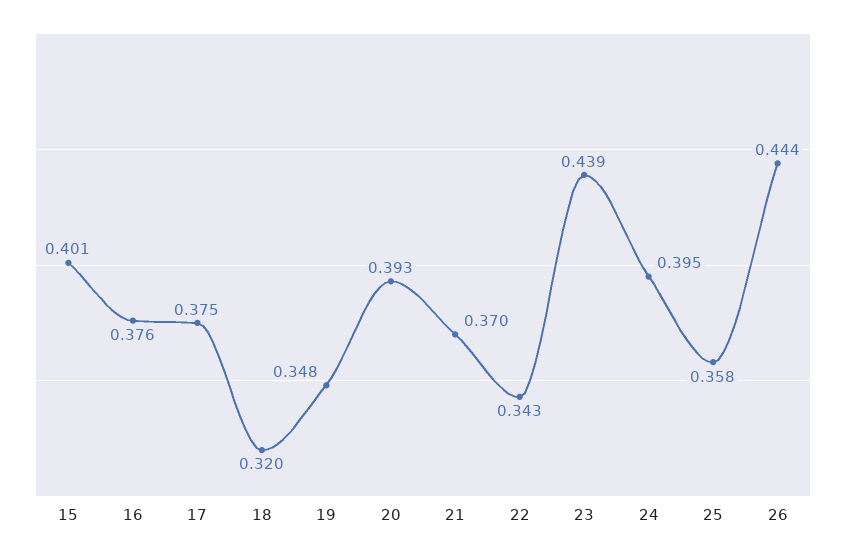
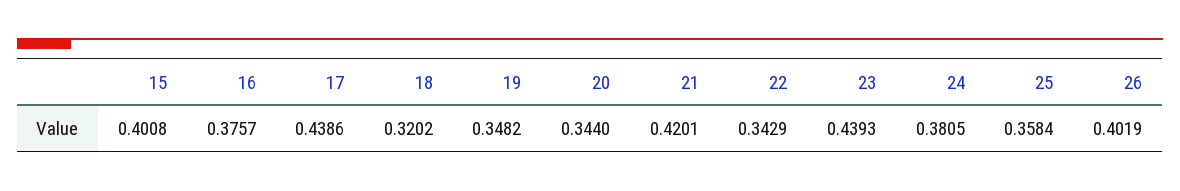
  {
    "15": 0.4008,
    "16": 0.3757,
-   "17": 0.375,
+   "17": 0.4386,
    "18": 0.3202,
    "19": 0.3482,
-   "20": 0.393,
+   "20": 0.344,
-   "21": 0.37,
+   "21": 0.4201,
    "22": 0.3429,
    "23": 0.4393,
-   "24": 0.395,
+   "24": 0.3805,
    "25": 0.3584,
-   "26": 0.444
+   "26": 0.4019
  }

